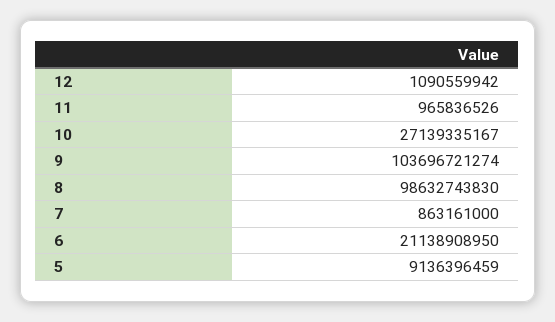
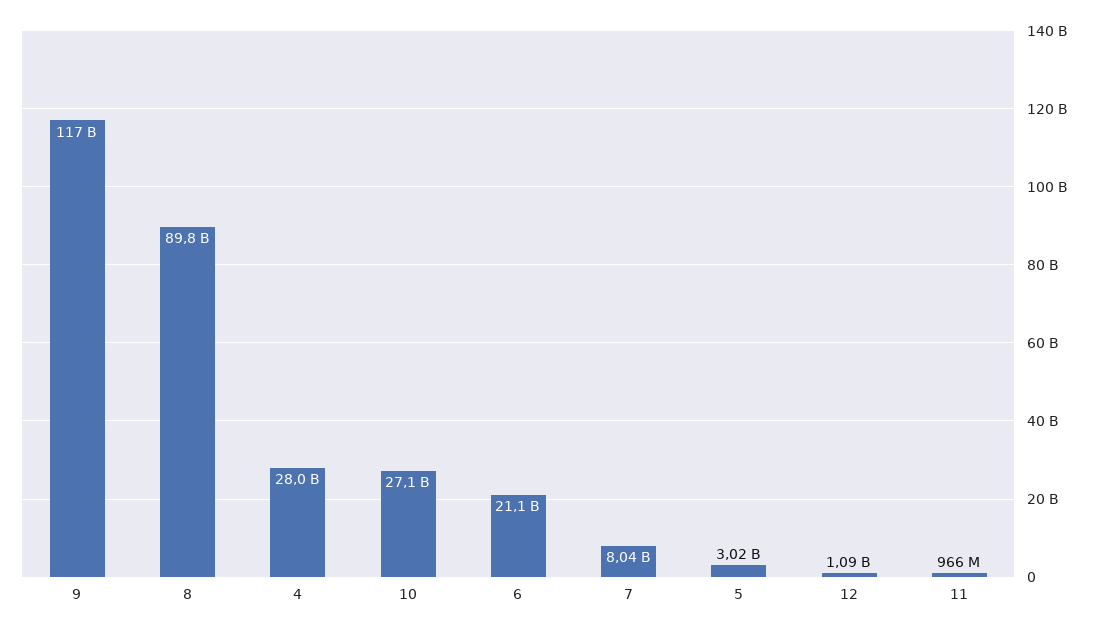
  {
    "12": 1090559942,
    "11": 965836526,
    "10": 27139335167,
-   "9": 103696721274,
+   "9": 117000000000,
-   "8": 98632743830,
+   "8": 89800000000,
-   "7": 863161000,
+   "7": 8040000000,
    "6": 21138908950,
-   "5": 9136396459
+   "5": 3020000000,
+   "4": 28000000000
  }

